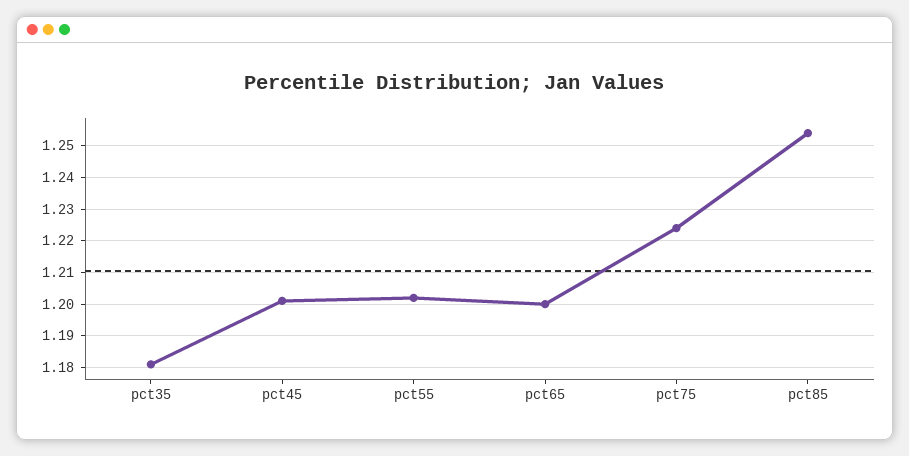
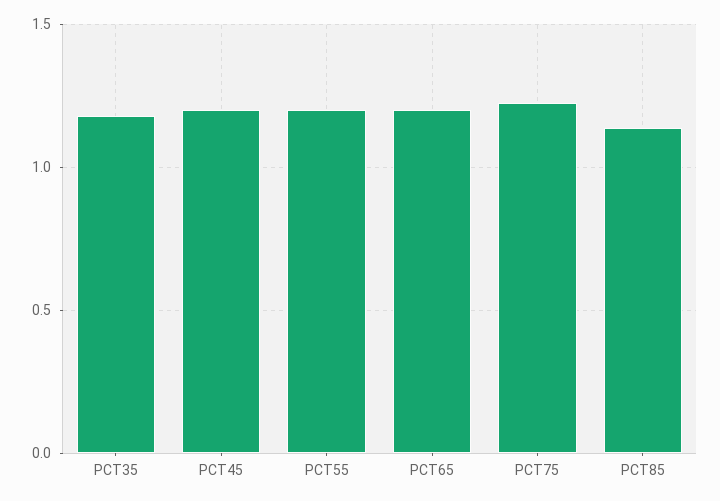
  {
    "pct35": 1.18,
    "pct45": 1.2,
    "pct55": 1.2,
    "pct65": 1.2,
    "pct75": 1.225,
-   "pct85": 1.255
+   "pct85": 1.15
  }

